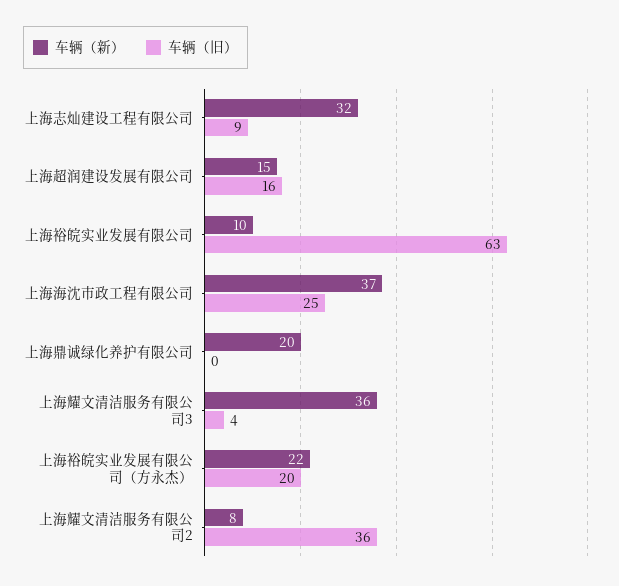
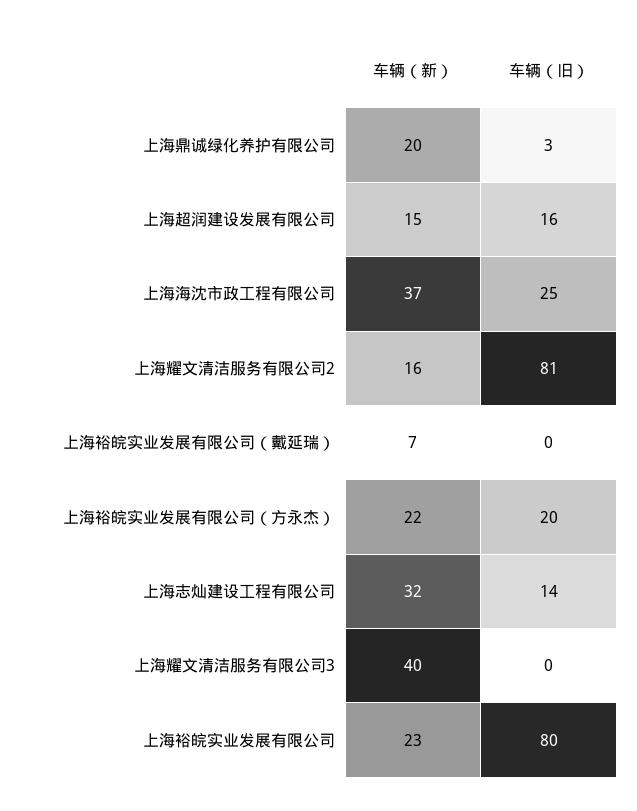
  {
    "车辆（新）": {
      "上海志灿建设工程有限公司": 32,
      "上海超润建设发展有限公司": 15,
-     "上海裕皖实业发展有限公司": 10,
+     "上海裕皖实业发展有限公司": 23,
      "上海海沈市政工程有限公司": 37,
      "上海鼎诚绿化养护有限公司": 20,
-     "上海耀文清洁服务有限公司3": 36,
+     "上海耀文清洁服务有限公司3": 40,
      "上海裕皖实业发展有限公司（方永杰）": 22,
-     "上海耀文清洁服务有限公司2": 8
+     "上海耀文清洁服务有限公司2": 16,
+     "上海裕皖实业发展有限公司（戴延瑞）": 7
    },
    "车辆（旧）": {
-     "上海志灿建设工程有限公司": 9,
+     "上海志灿建设工程有限公司": 14,
      "上海超润建设发展有限公司": 16,
-     "上海裕皖实业发展有限公司": 63,
+     "上海裕皖实业发展有限公司": 80,
      "上海海沈市政工程有限公司": 25,
-     "上海鼎诚绿化养护有限公司": 0,
+     "上海鼎诚绿化养护有限公司": 3,
-     "上海耀文清洁服务有限公司3": 4,
+     "上海耀文清洁服务有限公司3": 0,
      "上海裕皖实业发展有限公司（方永杰）": 20,
-     "上海耀文清洁服务有限公司2": 36
+     "上海耀文清洁服务有限公司2": 81,
+     "上海裕皖实业发展有限公司（戴延瑞）": 0
    }
  }

